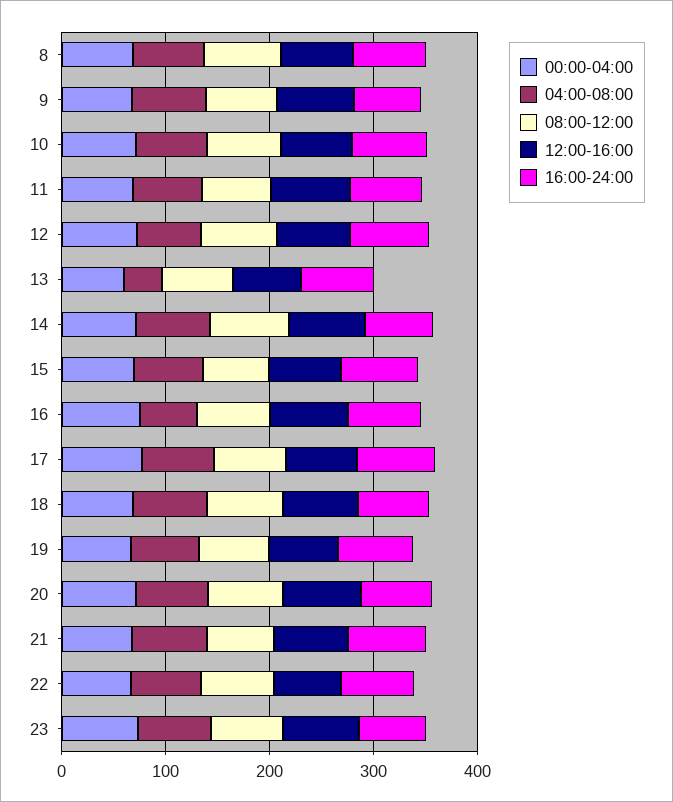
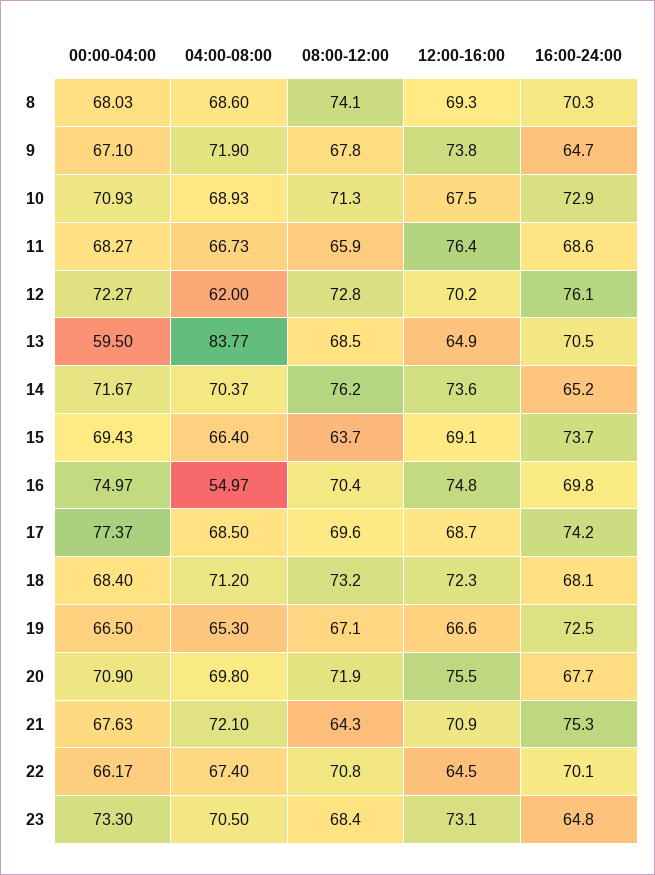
  {
    "00:00-04:00": {
      "8": 68.03,
      "9": 67.1,
      "10": 70.93,
      "11": 68.27,
      "12": 72.27,
      "13": 59.5,
      "14": 71.67,
      "15": 69.43,
      "16": 74.97,
      "17": 77.37,
      "18": 68.4,
      "19": 66.5,
      "20": 70.9,
      "21": 67.63,
      "22": 66.17,
      "23": 73.3
    },
    "04:00-08:00": {
      "8": 68.6,
      "9": 71.9,
      "10": 68.93,
      "11": 66.73,
      "12": 62,
-     "13": 40,
+     "13": 83.77,
      "14": 70.37,
      "15": 66.4,
      "16": 54.97,
      "17": 68.5,
      "18": 71.2,
      "19": 65.3,
      "20": 69.8,
      "21": 72.1,
      "22": 67.4,
      "23": 70.5
    },
    "08:00-12:00": {
      "8": 74.1,
      "9": 67.8,
      "10": 71.3,
      "11": 65.9,
      "12": 72.8,
      "13": 68.5,
      "14": 76.2,
      "15": 63.7,
      "16": 70.4,
      "17": 69.6,
      "18": 73.2,
      "19": 67.1,
      "20": 71.9,
      "21": 64.3,
      "22": 70.8,
      "23": 68.4
    },
    "12:00-16:00": {
      "8": 69.3,
      "9": 73.8,
      "10": 67.5,
      "11": 76.4,
      "12": 70.2,
      "13": 64.9,
      "14": 73.6,
      "15": 69.1,
      "16": 74.8,
      "17": 68.7,
      "18": 72.3,
      "19": 66.6,
      "20": 75.5,
      "21": 70.9,
      "22": 64.5,
      "23": 73.1
    },
    "16:00-24:00": {
      "8": 70.3,
      "9": 64.7,
      "10": 72.9,
      "11": 68.6,
      "12": 76.1,
      "13": 70.5,
      "14": 65.2,
      "15": 73.7,
      "16": 69.8,
      "17": 74.2,
      "18": 68.1,
      "19": 72.5,
      "20": 67.7,
      "21": 75.3,
      "22": 70.1,
      "23": 64.8
    }
  }

